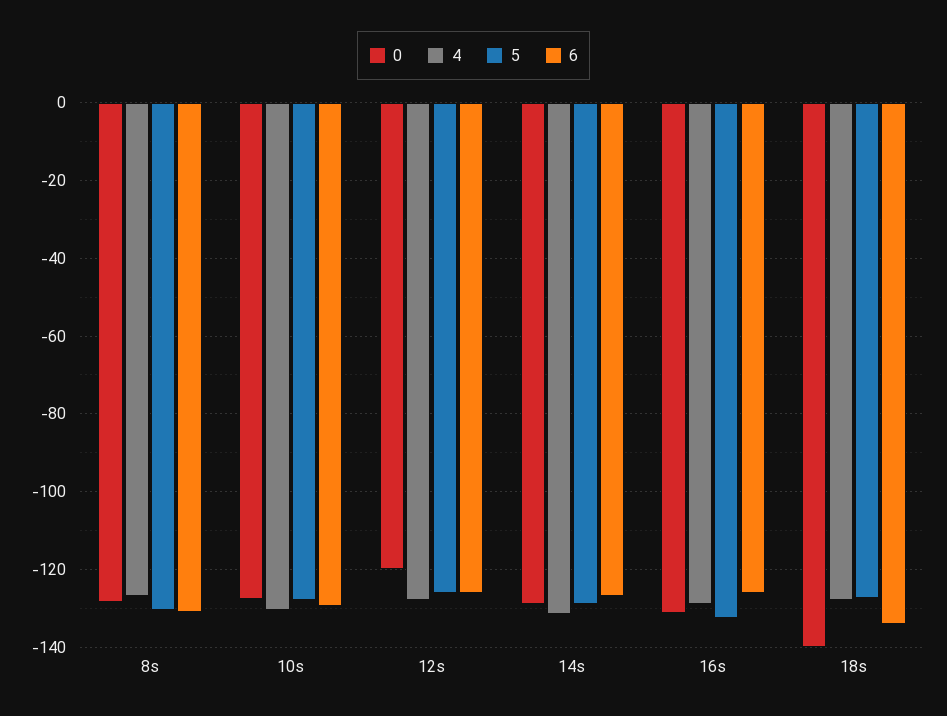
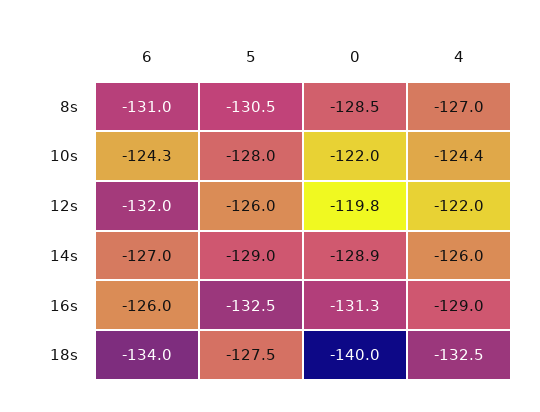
  {
    "0": {
      "8s": -128.5,
-     "10s": -128,
+     "10s": -122,
      "12s": -119.8,
      "14s": -128.9,
      "16s": -131.3,
      "18s": -140
    },
    "4": {
      "8s": -127,
-     "10s": -130,
+     "10s": -124.4,
-     "12s": -128,
+     "12s": -122,
-     "14s": -132,
+     "14s": -126,
      "16s": -129,
-     "18s": -128
+     "18s": -132.5
    },
    "5": {
      "8s": -130.5,
      "10s": -128,
      "12s": -126,
      "14s": -129,
      "16s": -132.5,
      "18s": -127.5
    },
    "6": {
      "8s": -131,
-     "10s": -130,
+     "10s": -124.3,
-     "12s": -126,
+     "12s": -132,
      "14s": -127,
      "16s": -126,
      "18s": -134
    }
  }

